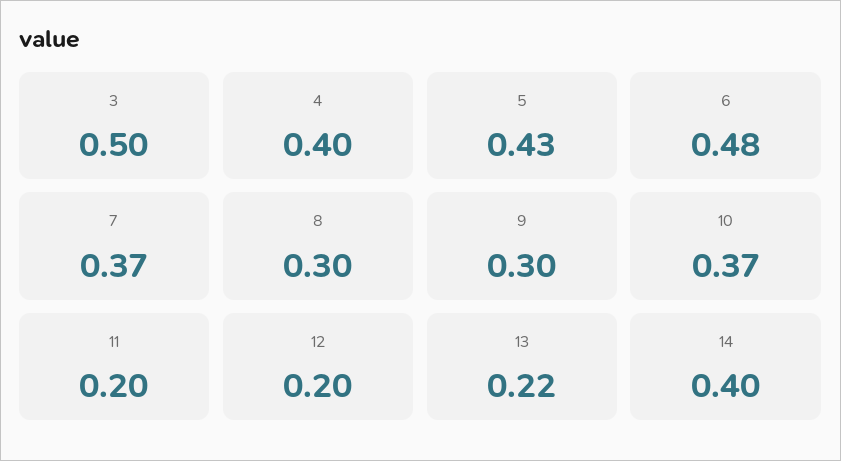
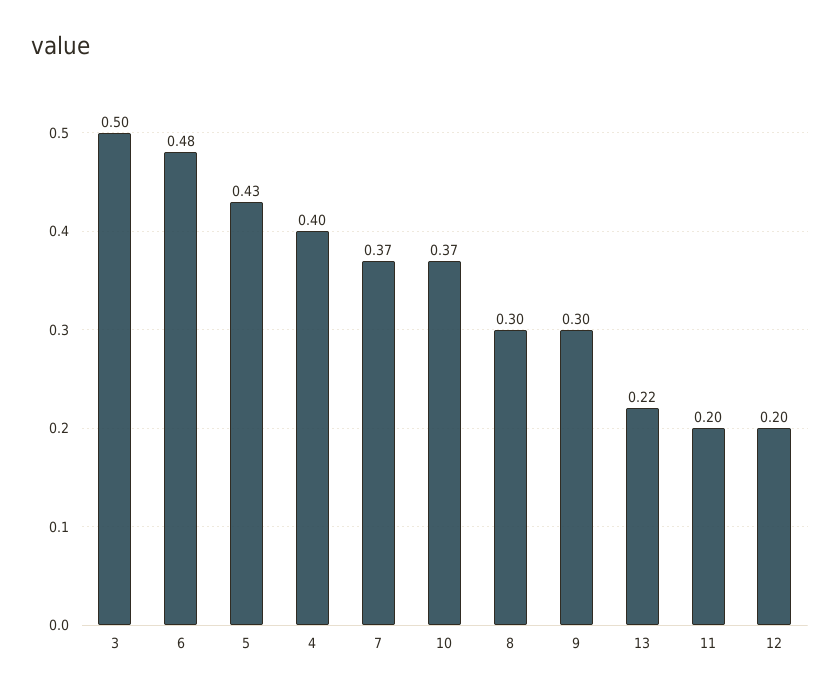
  {
    "3": 0.5,
    "4": 0.4,
    "5": 0.43,
    "6": 0.48,
    "7": 0.37,
    "8": 0.3,
    "9": 0.3,
    "10": 0.37,
    "11": 0.2,
    "12": 0.2,
-   "13": 0.22,
+   "13": 0.22
-   "14": 0.4
  }

